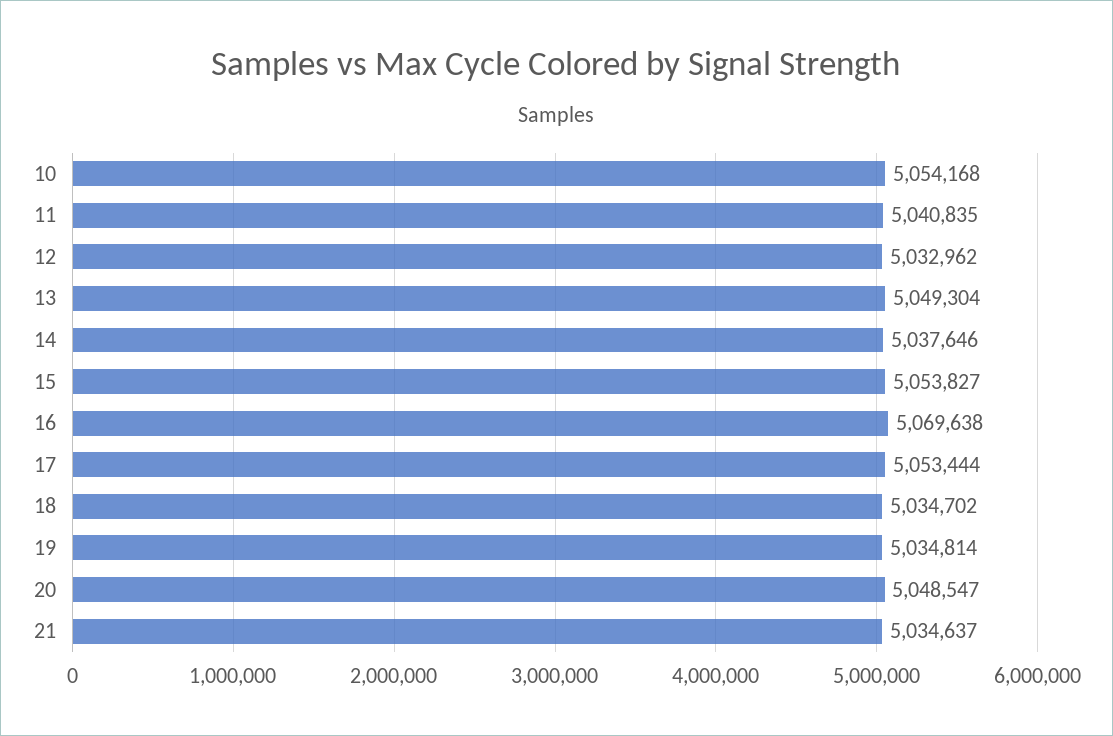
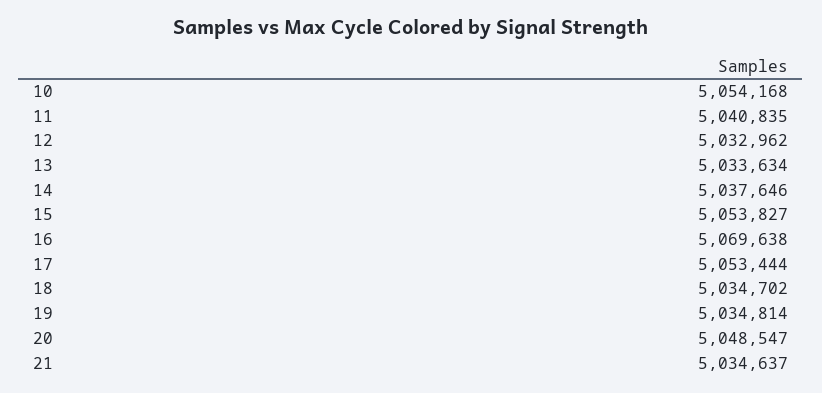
  {
    "10": 5054168,
    "11": 5040835,
    "12": 5032962,
-   "13": 5049304,
+   "13": 5033634,
    "14": 5037646,
    "15": 5053827,
    "16": 5069638,
    "17": 5053444,
    "18": 5034702,
    "19": 5034814,
    "20": 5048547,
    "21": 5034637
  }

